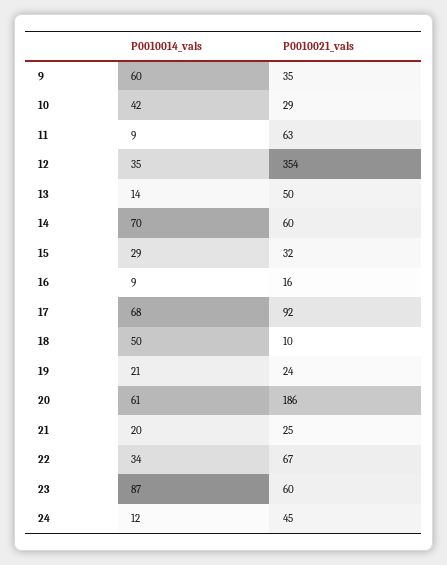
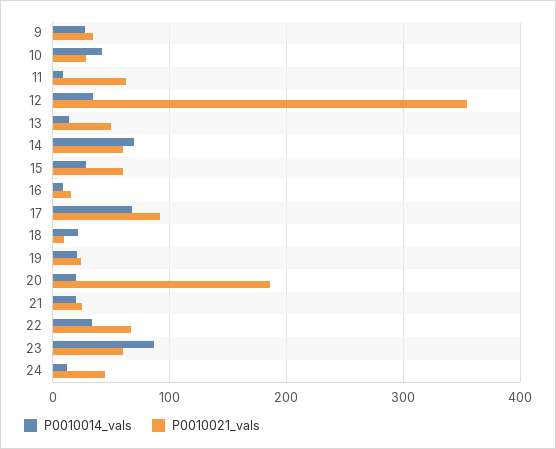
  {
    "P0010014_vals": {
-     "9": 60,
+     "9": 30,
      "10": 42,
      "11": 9,
      "12": 35,
      "13": 14,
      "14": 70,
      "15": 29,
      "16": 9,
      "17": 68,
-     "18": 50,
+     "18": 20,
      "19": 21,
-     "20": 61,
+     "20": 20,
      "21": 20,
      "22": 34,
      "23": 87,
      "24": 12
    },
    "P0010021_vals": {
      "9": 35,
      "10": 29,
      "11": 63,
      "12": 354,
      "13": 50,
      "14": 60,
-     "15": 32,
+     "15": 60,
      "16": 16,
      "17": 92,
      "18": 10,
      "19": 24,
      "20": 186,
      "21": 25,
      "22": 67,
      "23": 60,
      "24": 45
    }
  }

